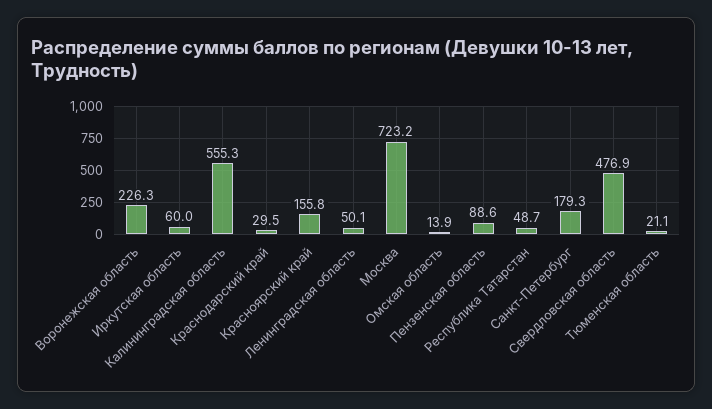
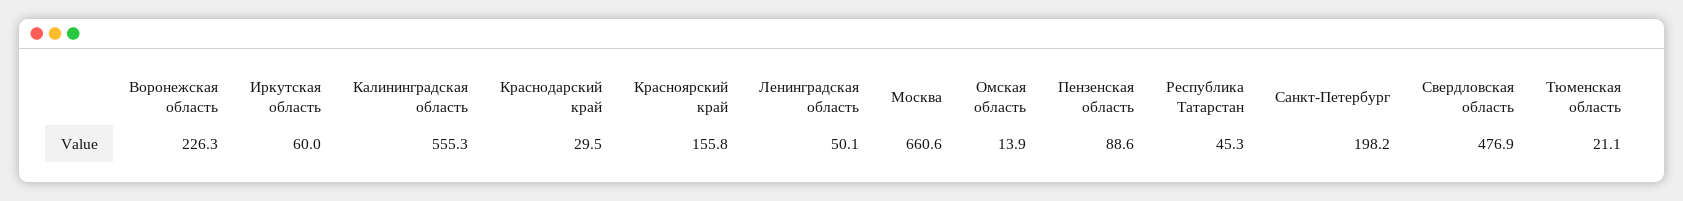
  {
    "Воронежская область": 226.3,
    "Иркутская область": 60,
    "Калининградская область": 555.3,
    "Краснодарский край": 29.5,
    "Красноярский край": 155.8,
    "Ленинградская область": 50.1,
-   "Москва": 723.2,
+   "Москва": 660.6,
    "Омская область": 13.9,
    "Пензенская область": 88.6,
-   "Республика Татарстан": 48.7,
+   "Республика Татарстан": 45.3,
-   "Санкт-Петербург": 179.3,
+   "Санкт-Петербург": 198.2,
    "Свердловская область": 476.9,
    "Тюменская область": 21.1
  }

